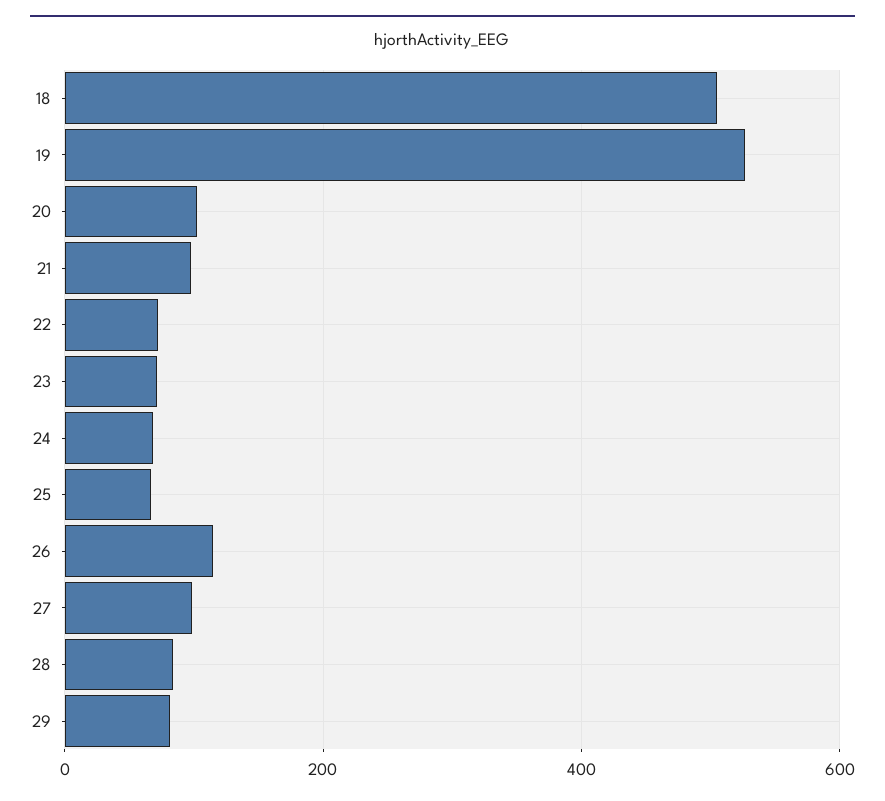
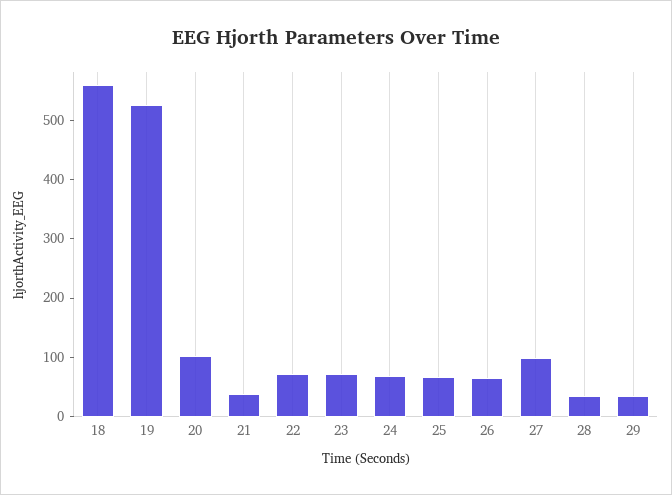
  {
-   "18": 500,
+   "18": 560,
    "19": 520,
    "20": 100,
-   "21": 100,
+   "21": 40,
    "22": 80,
    "23": 80,
    "24": 60,
    "25": 60,
-   "26": 120,
+   "26": 60,
    "27": 100,
-   "28": 80,
+   "28": 40,
-   "29": 80
+   "29": 40
  }

